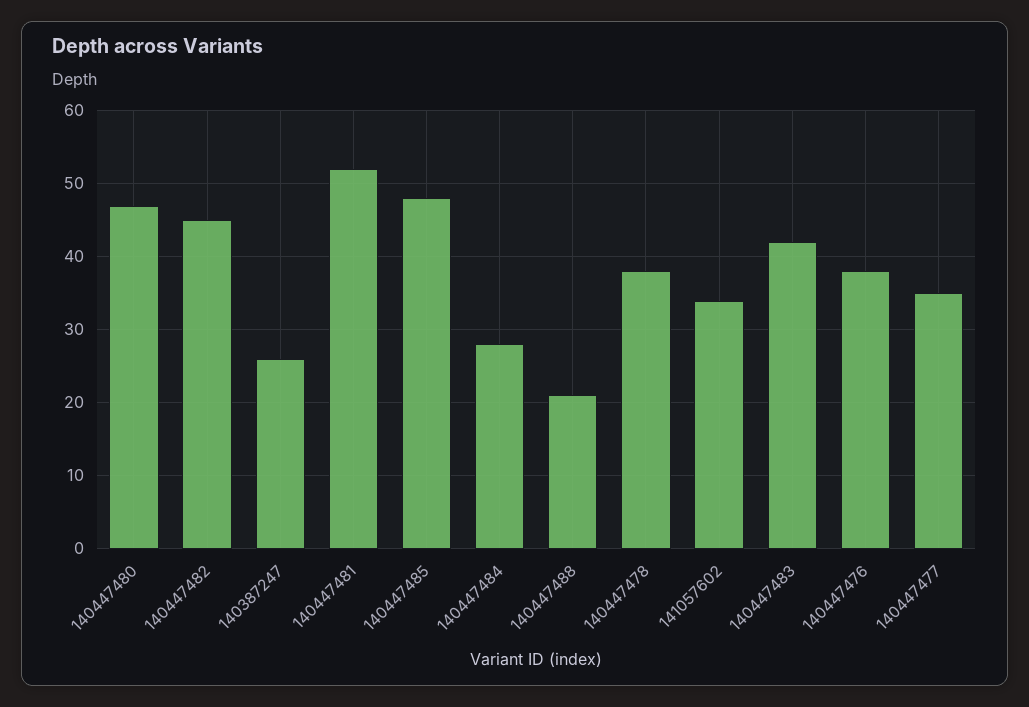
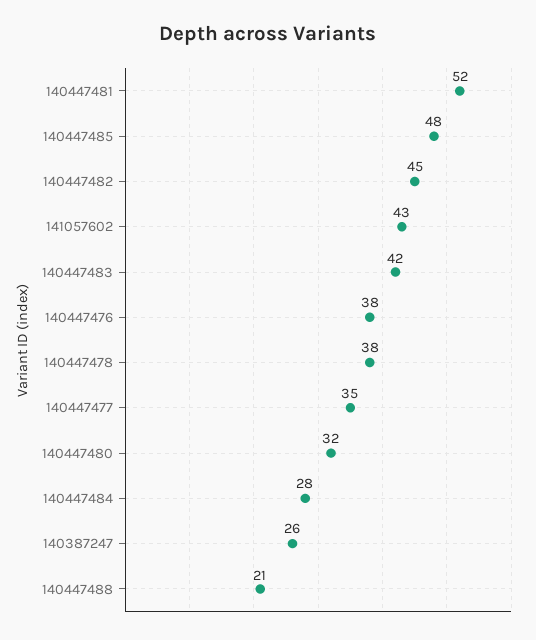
  {
-   "140447480": 47,
+   "140447480": 32,
    "140447482": 45,
    "140387247": 26,
    "140447481": 52,
    "140447485": 48,
    "140447484": 28,
    "140447488": 21,
    "140447478": 38,
-   "141057602": 34,
+   "141057602": 43,
    "140447483": 42,
    "140447476": 38,
    "140447477": 35
  }

